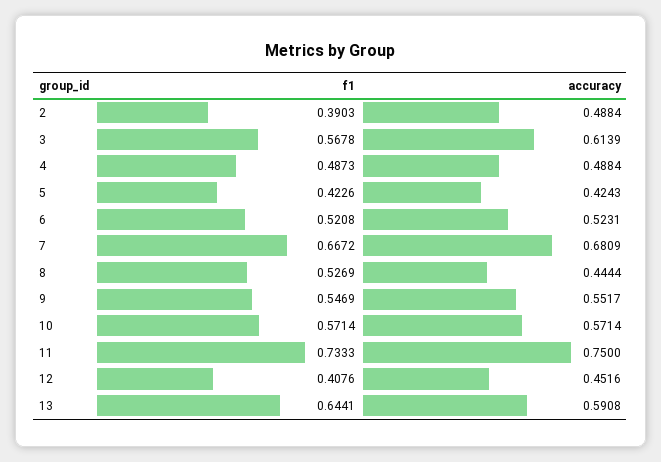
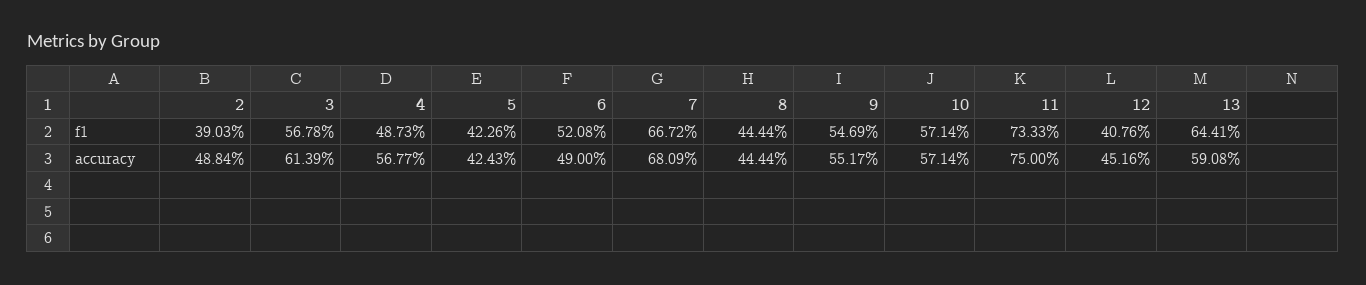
  {
    "f1": {
      "2": 0.3903,
      "3": 0.5678,
      "4": 0.4873,
      "5": 0.4226,
      "6": 0.5208,
      "7": 0.6672,
-     "8": 0.5269,
+     "8": 0.4444,
      "9": 0.5469,
      "10": 0.5714,
      "11": 0.7333,
      "12": 0.4076,
      "13": 0.6441
    },
    "accuracy": {
      "2": 0.4884,
      "3": 0.6139,
-     "4": 0.4884,
+     "4": 0.5677,
      "5": 0.4243,
-     "6": 0.5231,
+     "6": 0.49,
      "7": 0.6809,
      "8": 0.4444,
      "9": 0.5517,
      "10": 0.5714,
      "11": 0.75,
      "12": 0.4516,
      "13": 0.5908
    }
  }

